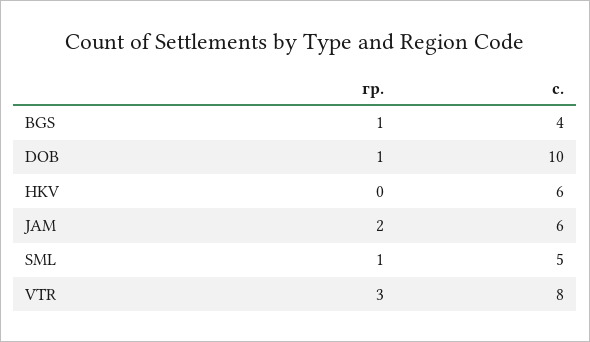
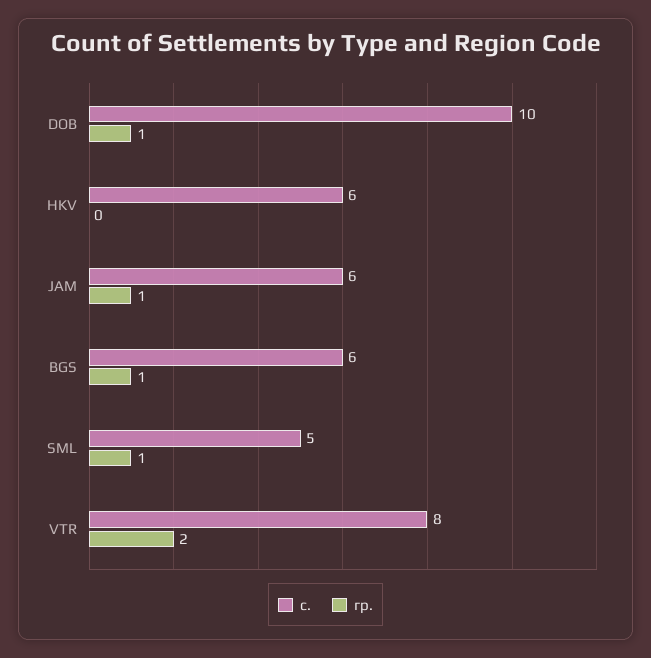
  {
    "гр.": {
      "BGS": 1,
      "DOB": 1,
      "HKV": 0,
-     "JAM": 2,
+     "JAM": 1,
      "SML": 1,
-     "VTR": 3
+     "VTR": 2
    },
    "с.": {
-     "BGS": 4,
+     "BGS": 6,
      "DOB": 10,
      "HKV": 6,
      "JAM": 6,
      "SML": 5,
      "VTR": 8
    }
  }

